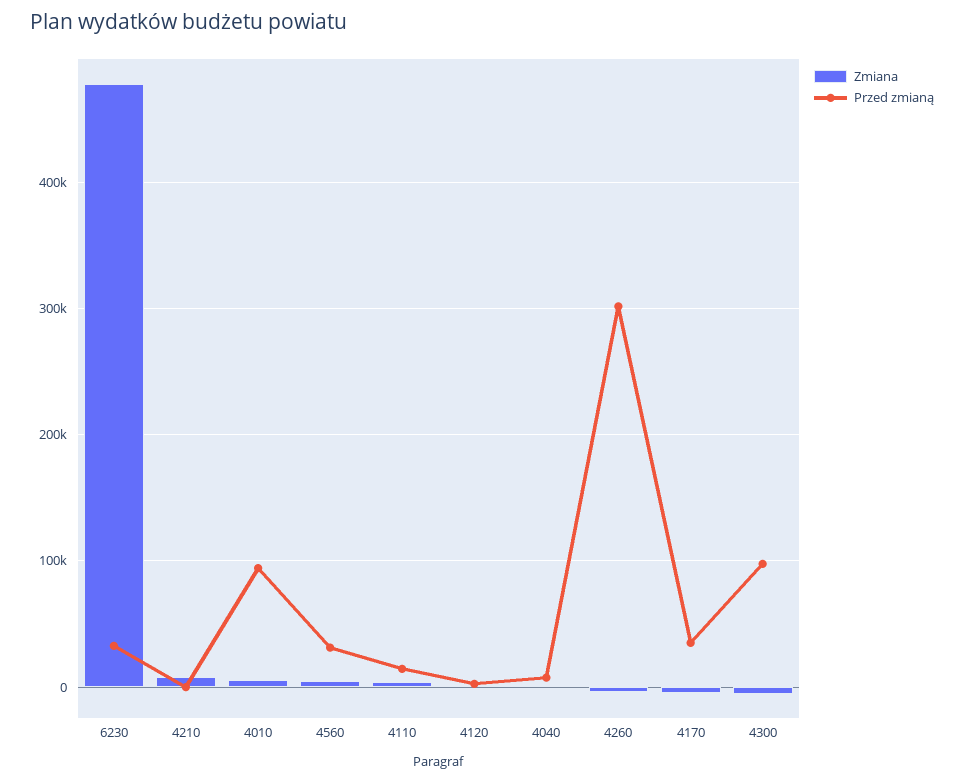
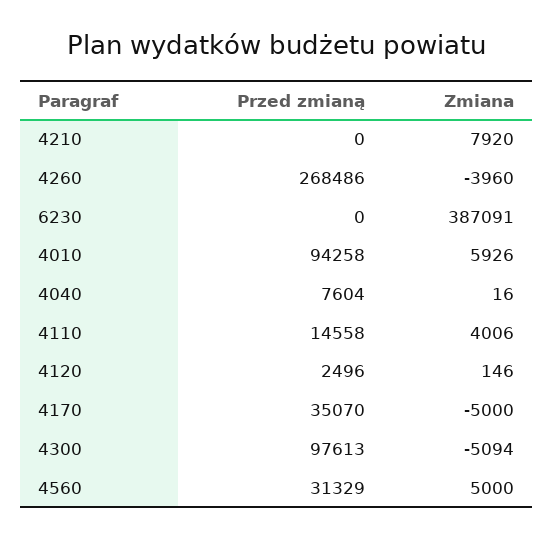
  {
    "Zmiana": {
-     "6230": 480000,
+     "6230": 387091,
      "4210": 7920,
      "4010": 5926,
      "4560": 5000,
      "4110": 4006,
      "4120": 146,
      "4040": 16,
      "4260": -3960,
      "4170": -5000,
      "4300": -5094
    },
    "Przed zmianą": {
-     "6230": 30000,
+     "6230": 0,
      "4210": 0,
      "4010": 94258,
      "4560": 31329,
      "4110": 14558,
      "4120": 2496,
      "4040": 7604,
-     "4260": 300000,
+     "4260": 268486,
      "4170": 35070,
      "4300": 97613
    }
  }

